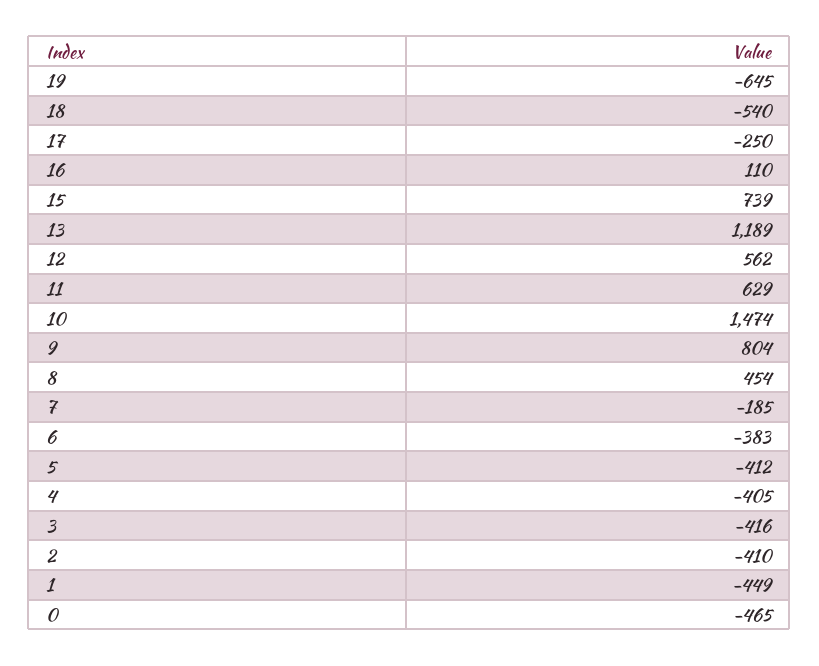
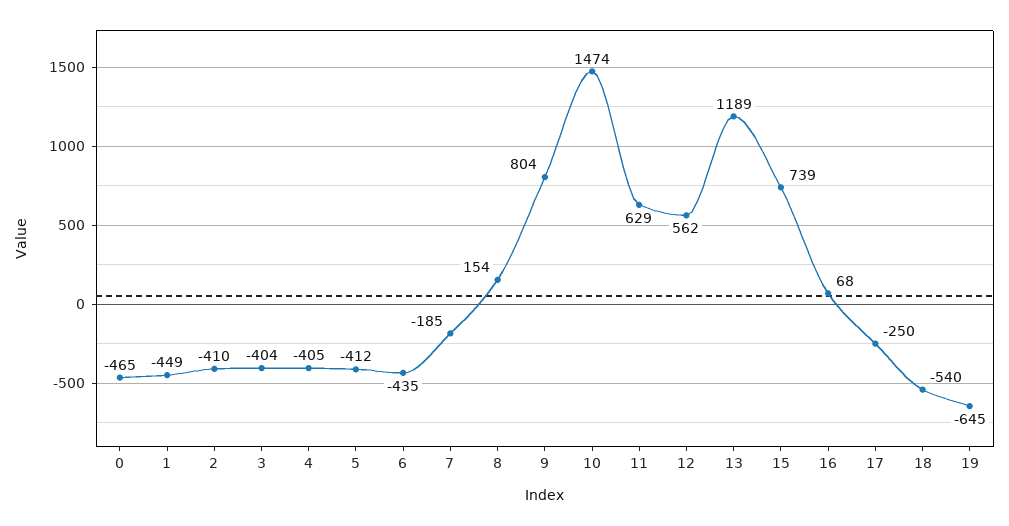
  {
    "19": -645,
    "18": -540,
    "17": -250,
-   "16": 110,
+   "16": 68,
    "15": 739,
    "13": 1189,
    "12": 562,
    "11": 629,
    "10": 1474,
    "9": 804,
-   "8": 454,
+   "8": 154,
    "7": -185,
-   "6": -383,
+   "6": -435,
    "5": -412,
    "4": -405,
-   "3": -416,
+   "3": -404,
    "2": -410,
    "1": -449,
    "0": -465
  }

